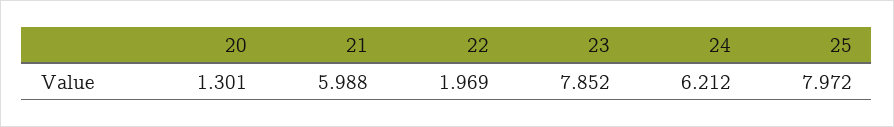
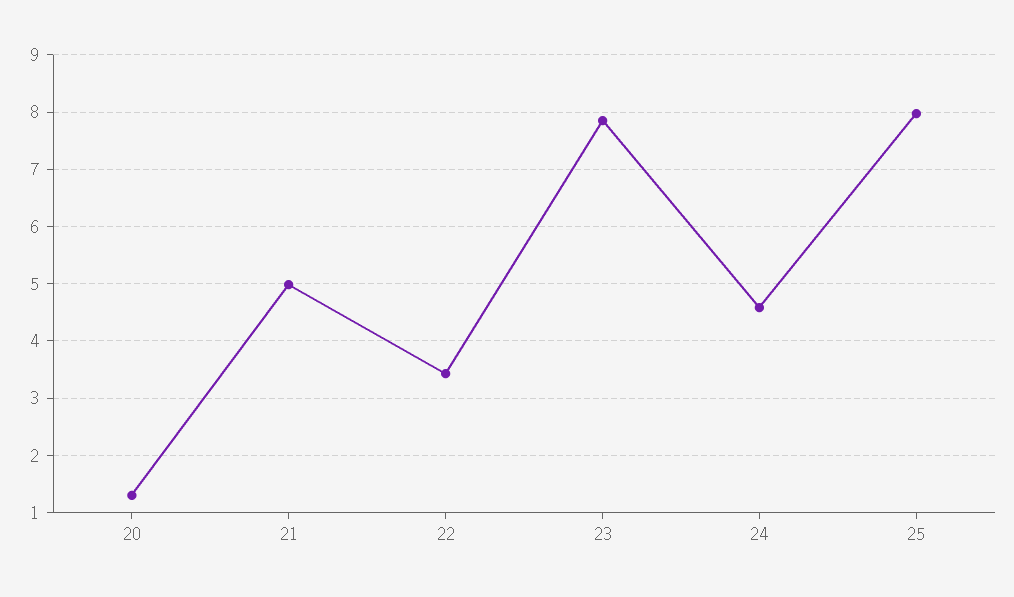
  {
    "20": 1.301,
-   "21": 5.988,
+   "21": 5,
-   "22": 1.969,
+   "22": 3.4,
    "23": 7.852,
-   "24": 6.212,
+   "24": 4.6,
    "25": 7.972
  }

